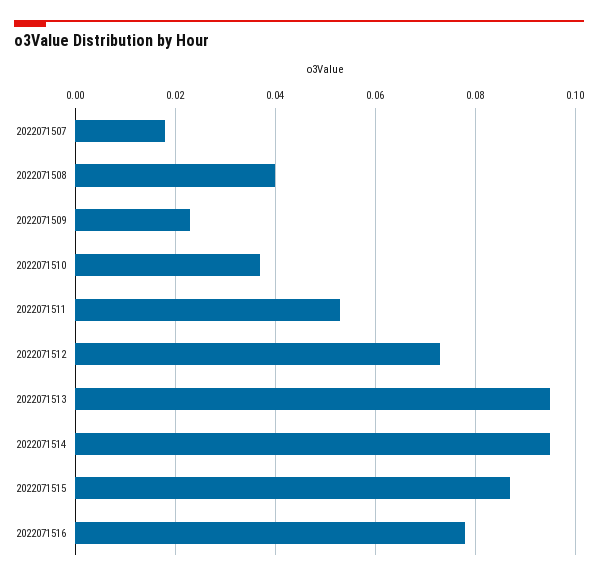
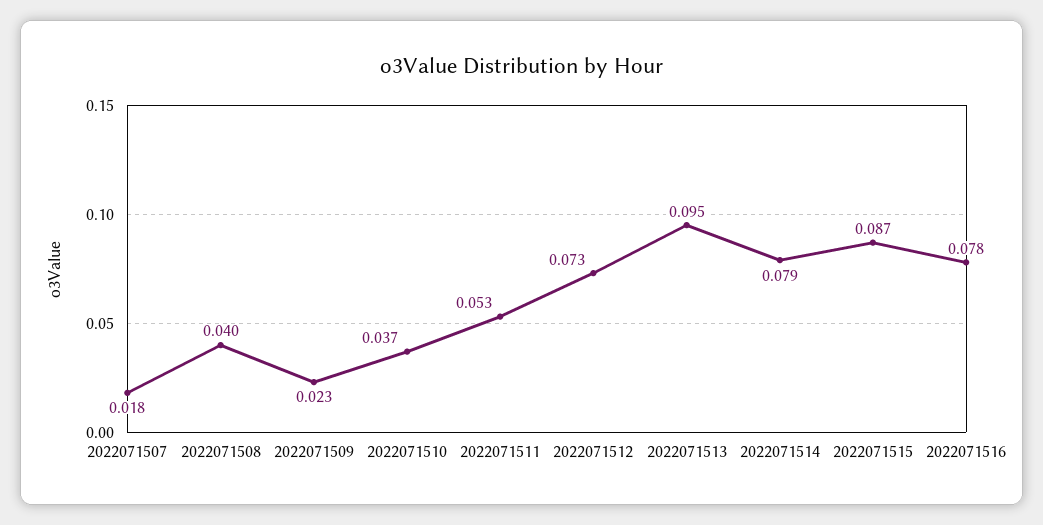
  {
    "2022071507": 0.018,
    "2022071508": 0.04,
    "2022071509": 0.023,
    "2022071510": 0.037,
    "2022071511": 0.053,
    "2022071512": 0.073,
    "2022071513": 0.095,
-   "2022071514": 0.095,
+   "2022071514": 0.079,
    "2022071515": 0.087,
    "2022071516": 0.078
  }

